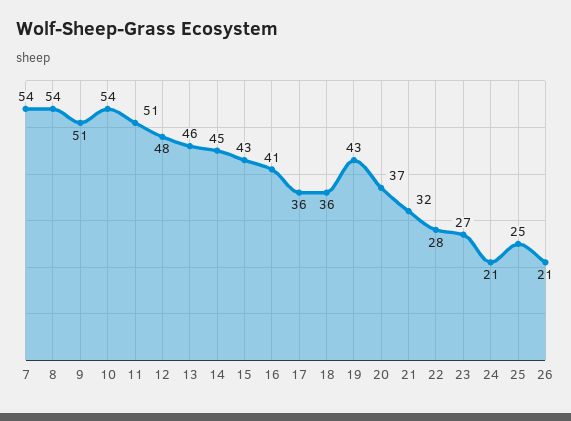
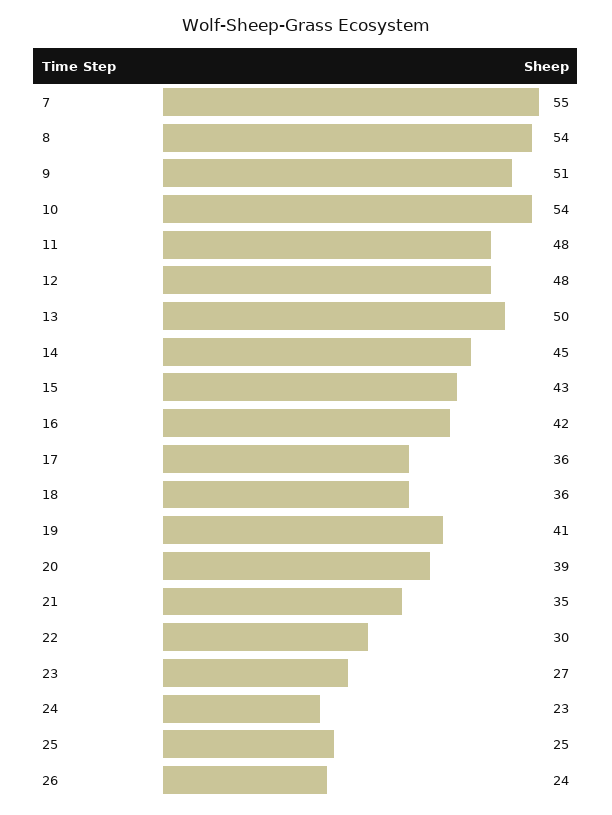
  {
-   "7": 54,
+   "7": 55,
    "8": 54,
    "9": 51,
    "10": 54,
-   "11": 51,
+   "11": 48,
    "12": 48,
-   "13": 46,
+   "13": 50,
    "14": 45,
    "15": 43,
-   "16": 41,
+   "16": 42,
    "17": 36,
    "18": 36,
-   "19": 43,
+   "19": 41,
-   "20": 37,
+   "20": 39,
-   "21": 32,
+   "21": 35,
-   "22": 28,
+   "22": 30,
    "23": 27,
-   "24": 21,
+   "24": 23,
    "25": 25,
-   "26": 21
+   "26": 24
  }

